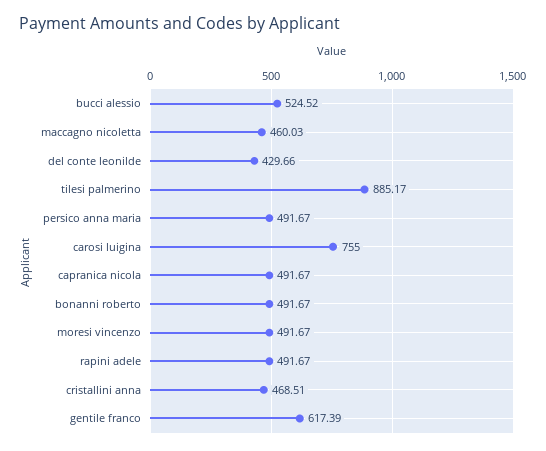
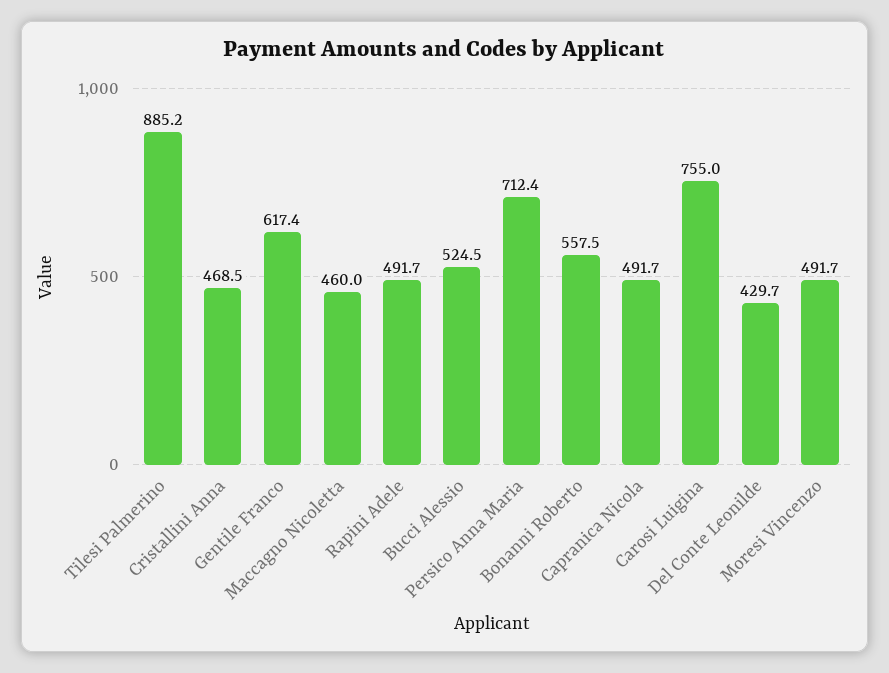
  {
    "bucci alessio": 524.52,
    "maccagno nicoletta": 460.03,
    "del conte leonilde": 429.66,
    "tilesi palmerino": 885.17,
-   "persico anna maria": 491.67,
+   "persico anna maria": 712.4,
    "carosi luigina": 755,
    "capranica nicola": 491.67,
-   "bonanni roberto": 491.67,
+   "bonanni roberto": 557.5,
    "moresi vincenzo": 491.67,
    "rapini adele": 491.67,
    "cristallini anna": 468.51,
    "gentile franco": 617.39
  }

